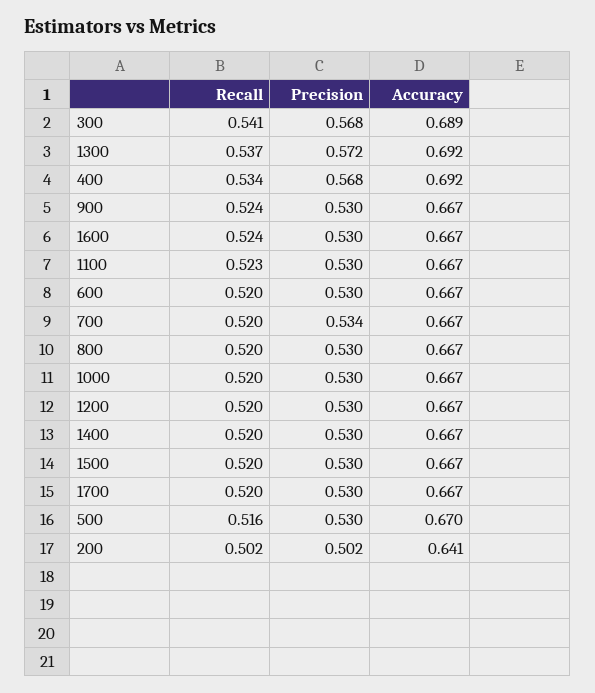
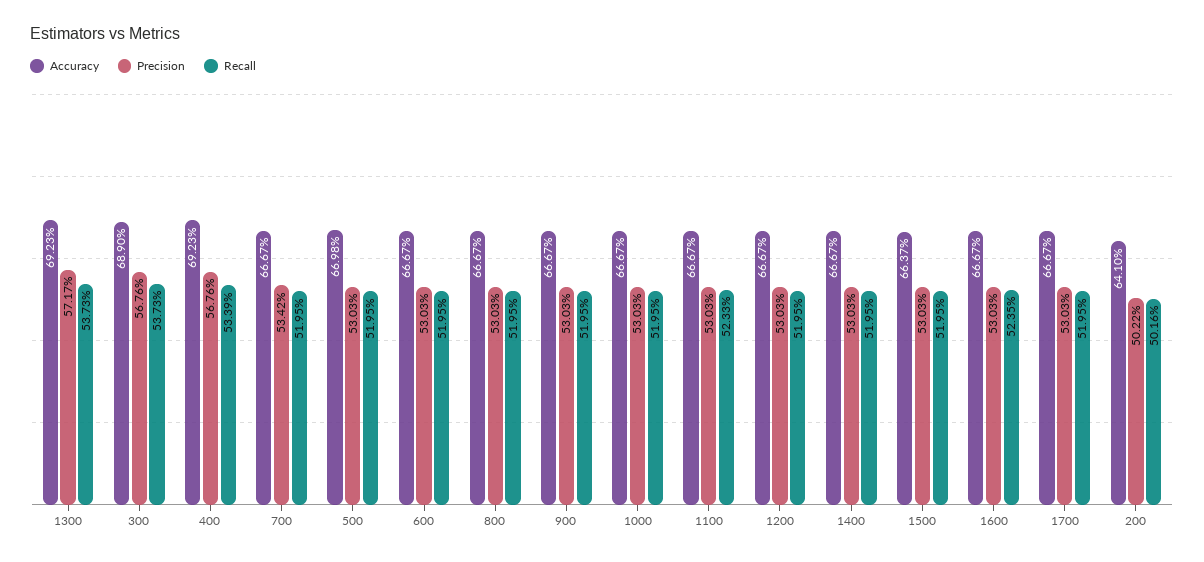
  {
    "Recall": {
-     "300": 0.541,
+     "300": 0.5373,
      "1300": 0.5373,
      "400": 0.5339,
-     "900": 0.524,
+     "900": 0.5195,
      "1600": 0.5235,
      "1100": 0.5233,
      "600": 0.5195,
      "700": 0.5195,
      "800": 0.5195,
      "1000": 0.5195,
      "1200": 0.5195,
      "1400": 0.5195,
      "1500": 0.5195,
      "1700": 0.5195,
-     "500": 0.516,
+     "500": 0.5195,
      "200": 0.5016
    },
    "Precision": {
      "300": 0.5676,
      "1300": 0.5717,
      "400": 0.5676,
      "900": 0.5303,
      "1600": 0.5303,
      "1100": 0.5303,
      "600": 0.5303,
      "700": 0.5342,
      "800": 0.5303,
      "1000": 0.5303,
      "1200": 0.5303,
      "1400": 0.5303,
      "1500": 0.5303,
      "1700": 0.5303,
      "500": 0.5303,
      "200": 0.5022
    },
    "Accuracy": {
      "300": 0.689,
      "1300": 0.6923,
      "400": 0.6923,
      "900": 0.6667,
      "1600": 0.6667,
      "1100": 0.6667,
      "600": 0.6667,
      "700": 0.6667,
      "800": 0.6667,
      "1000": 0.6667,
      "1200": 0.6667,
      "1400": 0.6667,
-     "1500": 0.667,
+     "1500": 0.6637,
      "1700": 0.6667,
      "500": 0.6698,
      "200": 0.641
    }
  }

